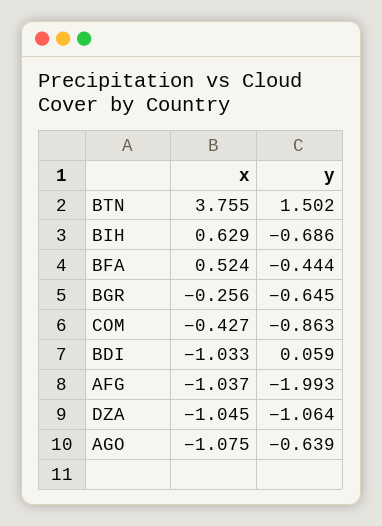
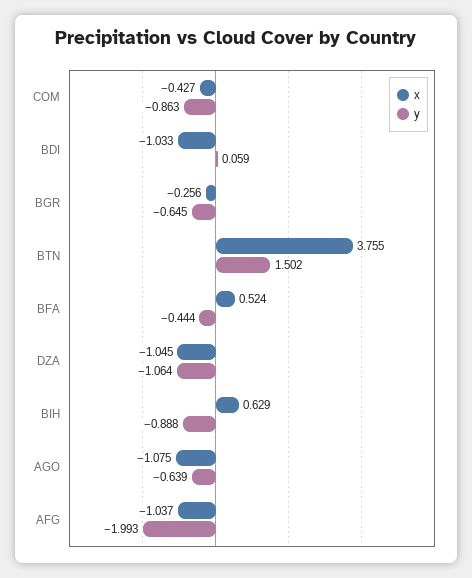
  {
    "x": {
      "BTN": 3.755,
      "BIH": 0.629,
      "BFA": 0.524,
      "BGR": -0.256,
      "COM": -0.427,
      "BDI": -1.033,
      "AFG": -1.037,
      "DZA": -1.045,
      "AGO": -1.075
    },
    "y": {
      "BTN": 1.502,
-     "BIH": -0.686,
+     "BIH": -0.888,
      "BFA": -0.444,
      "BGR": -0.645,
      "COM": -0.863,
      "BDI": 0.059,
      "AFG": -1.993,
      "DZA": -1.064,
      "AGO": -0.639
    }
  }

